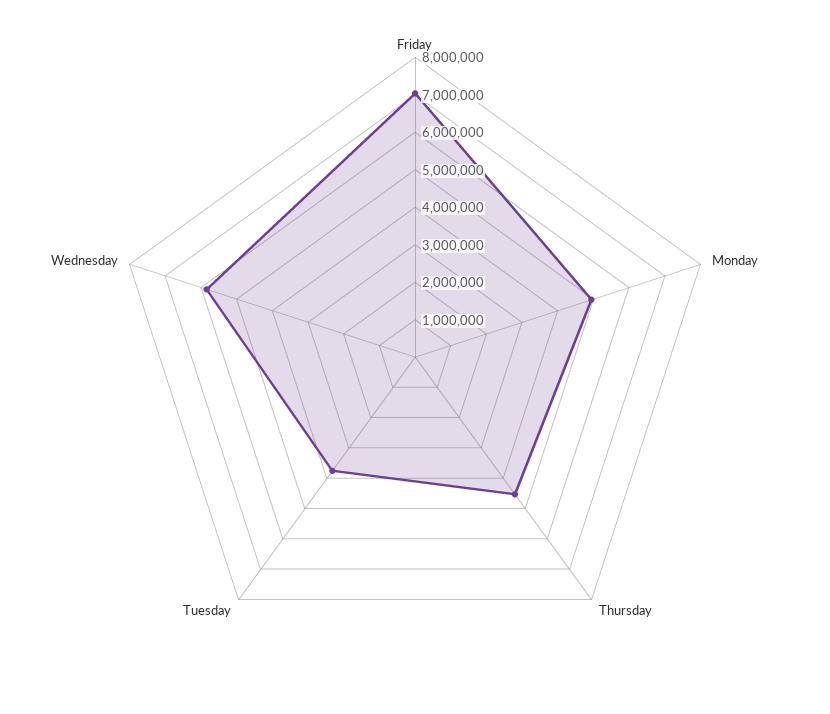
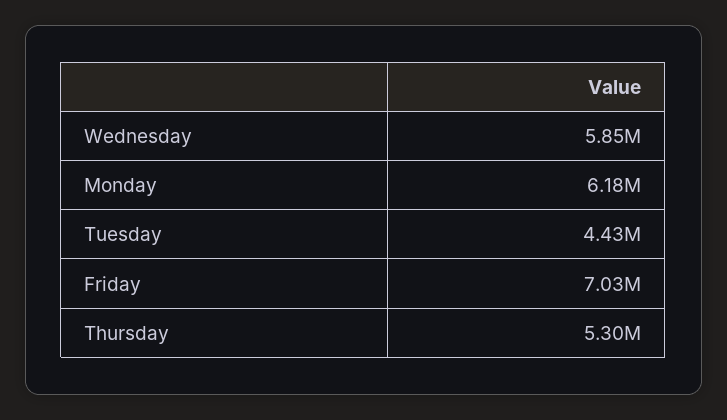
  {
    "Friday": 7030000,
-   "Monday": 5000000,
+   "Monday": 6180000,
-   "Thursday": 4500000,
+   "Thursday": 5300000,
-   "Tuesday": 3750000,
+   "Tuesday": 4430000,
    "Wednesday": 5850000
  }

